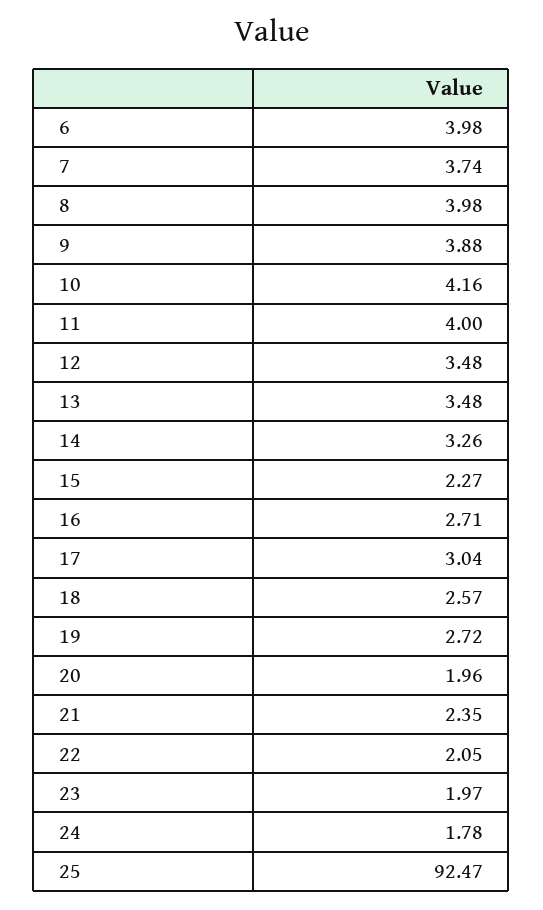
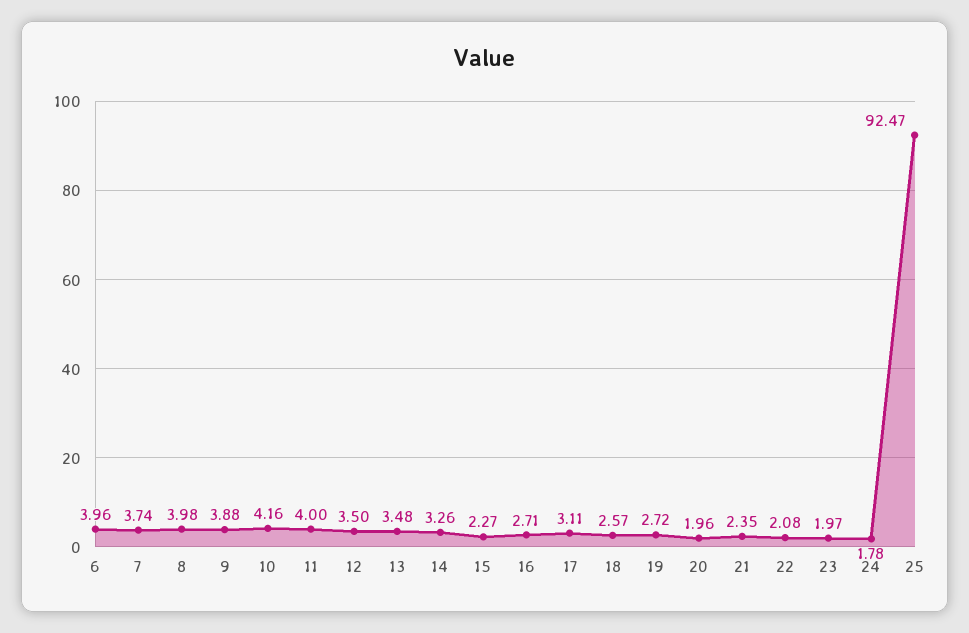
  {
-   "6": 3.98,
+   "6": 3.96,
    "7": 3.74,
    "8": 3.98,
    "9": 3.88,
    "10": 4.16,
    "11": 4,
-   "12": 3.48,
+   "12": 3.5,
    "13": 3.48,
    "14": 3.26,
    "15": 2.27,
    "16": 2.71,
-   "17": 3.04,
+   "17": 3.11,
    "18": 2.57,
    "19": 2.72,
    "20": 1.96,
    "21": 2.35,
-   "22": 2.05,
+   "22": 2.08,
    "23": 1.97,
    "24": 1.78,
    "25": 92.47
  }

